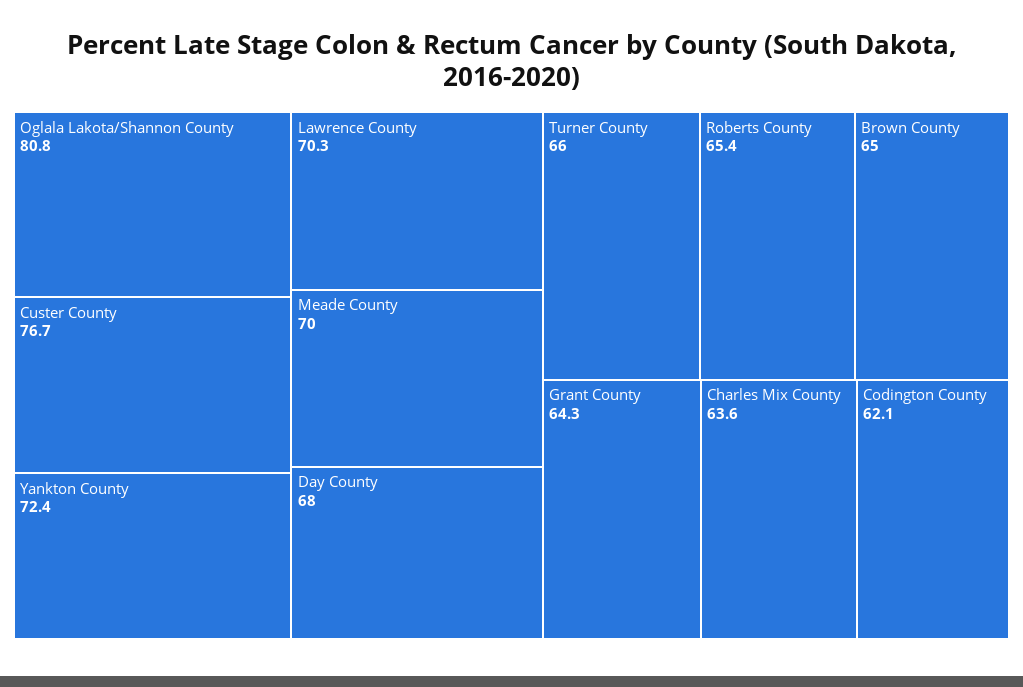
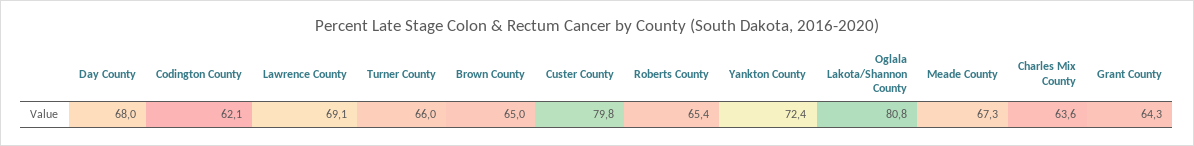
  {
    "Oglala Lakota/Shannon County": 80.8,
-   "Custer County": 76.7,
+   "Custer County": 79.8,
    "Yankton County": 72.4,
-   "Lawrence County": 70.3,
+   "Lawrence County": 69.1,
-   "Meade County": 70,
+   "Meade County": 67.3,
    "Day County": 68,
    "Turner County": 66,
    "Roberts County": 65.4,
    "Brown County": 65,
    "Grant County": 64.3,
    "Charles Mix County": 63.6,
    "Codington County": 62.1
  }

